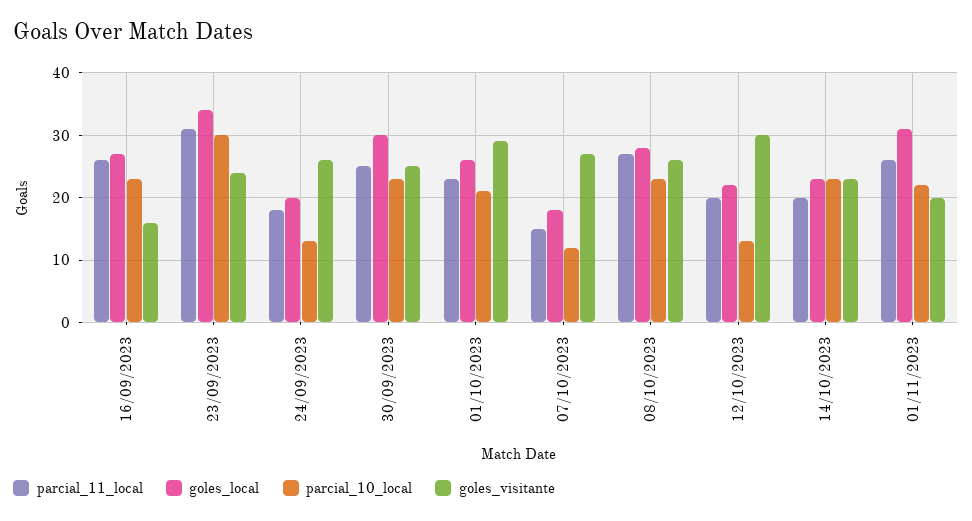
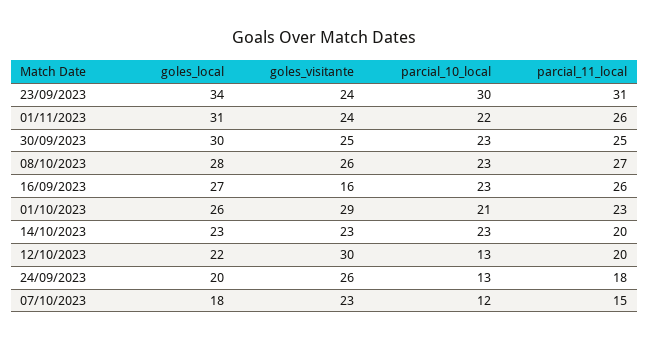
  {
    "parcial_11_local": {
      "16/09/2023": 26,
      "23/09/2023": 31,
      "24/09/2023": 18,
      "30/09/2023": 25,
      "01/10/2023": 23,
      "07/10/2023": 15,
      "08/10/2023": 27,
      "12/10/2023": 20,
      "14/10/2023": 20,
      "01/11/2023": 26
    },
    "goles_local": {
      "16/09/2023": 27,
      "23/09/2023": 34,
      "24/09/2023": 20,
      "30/09/2023": 30,
      "01/10/2023": 26,
      "07/10/2023": 18,
      "08/10/2023": 28,
      "12/10/2023": 22,
      "14/10/2023": 23,
      "01/11/2023": 31
    },
    "parcial_10_local": {
      "16/09/2023": 23,
      "23/09/2023": 30,
      "24/09/2023": 13,
      "30/09/2023": 23,
      "01/10/2023": 21,
      "07/10/2023": 12,
      "08/10/2023": 23,
      "12/10/2023": 13,
      "14/10/2023": 23,
      "01/11/2023": 22
    },
    "goles_visitante": {
      "16/09/2023": 16,
      "23/09/2023": 24,
      "24/09/2023": 26,
      "30/09/2023": 25,
      "01/10/2023": 29,
-     "07/10/2023": 27,
+     "07/10/2023": 23,
      "08/10/2023": 26,
      "12/10/2023": 30,
      "14/10/2023": 23,
-     "01/11/2023": 20
+     "01/11/2023": 24
    }
  }

